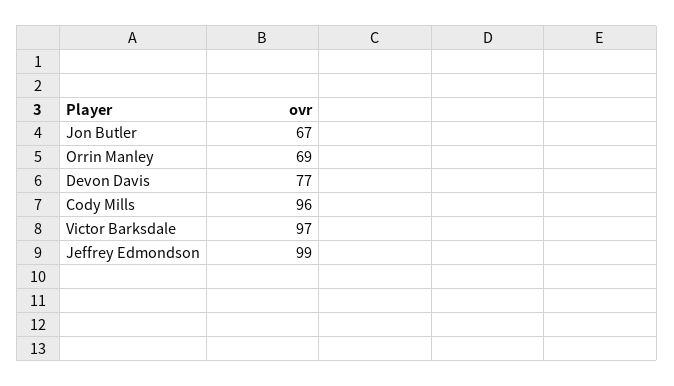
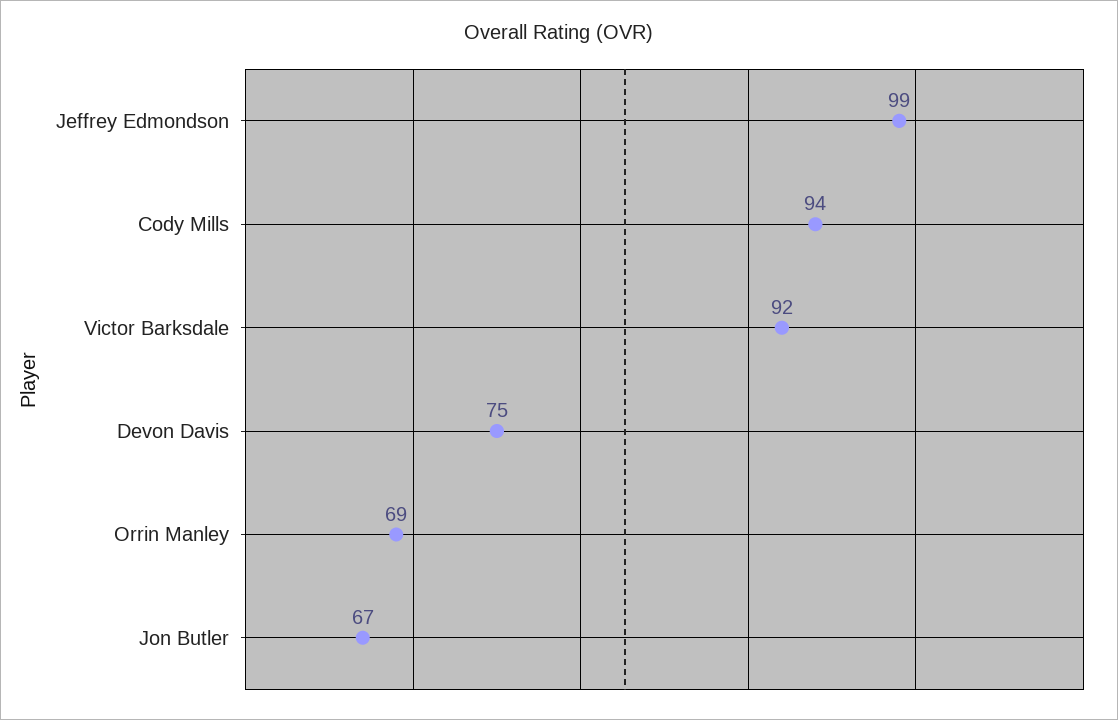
  {
    "Jon Butler": 67,
    "Orrin Manley": 69,
-   "Devon Davis": 77,
+   "Devon Davis": 75,
-   "Cody Mills": 96,
+   "Cody Mills": 94,
-   "Victor Barksdale": 97,
+   "Victor Barksdale": 92,
    "Jeffrey Edmondson": 99
  }

